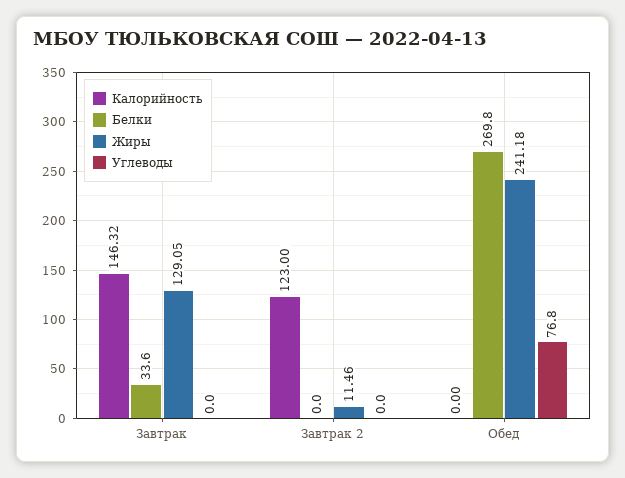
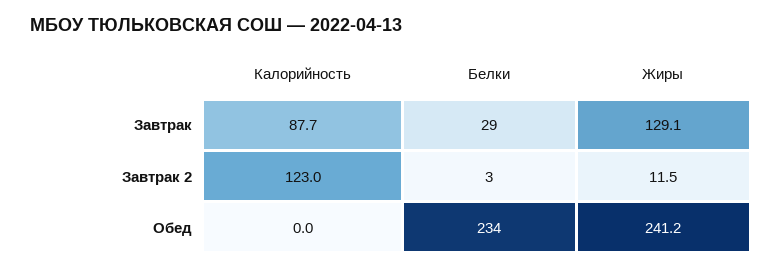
  {
    "Калорийность": {
-     "Завтрак": 146.32,
+     "Завтрак": 87.7,
      "Завтрак 2": 123,
      "Обед": 0
    },
    "Белки": {
-     "Завтрак": 33.6,
+     "Завтрак": 29,
-     "Завтрак 2": 0,
+     "Завтрак 2": 3,
-     "Обед": 269.8
+     "Обед": 234
    },
    "Жиры": {
      "Завтрак": 129.05,
      "Завтрак 2": 11.46,
      "Обед": 241.18
-   },
+   }
-   "Углеводы": {
-     "Завтрак": 0,
-     "Завтрак 2": 0,
-     "Обед": 76.8
-   }
  }

